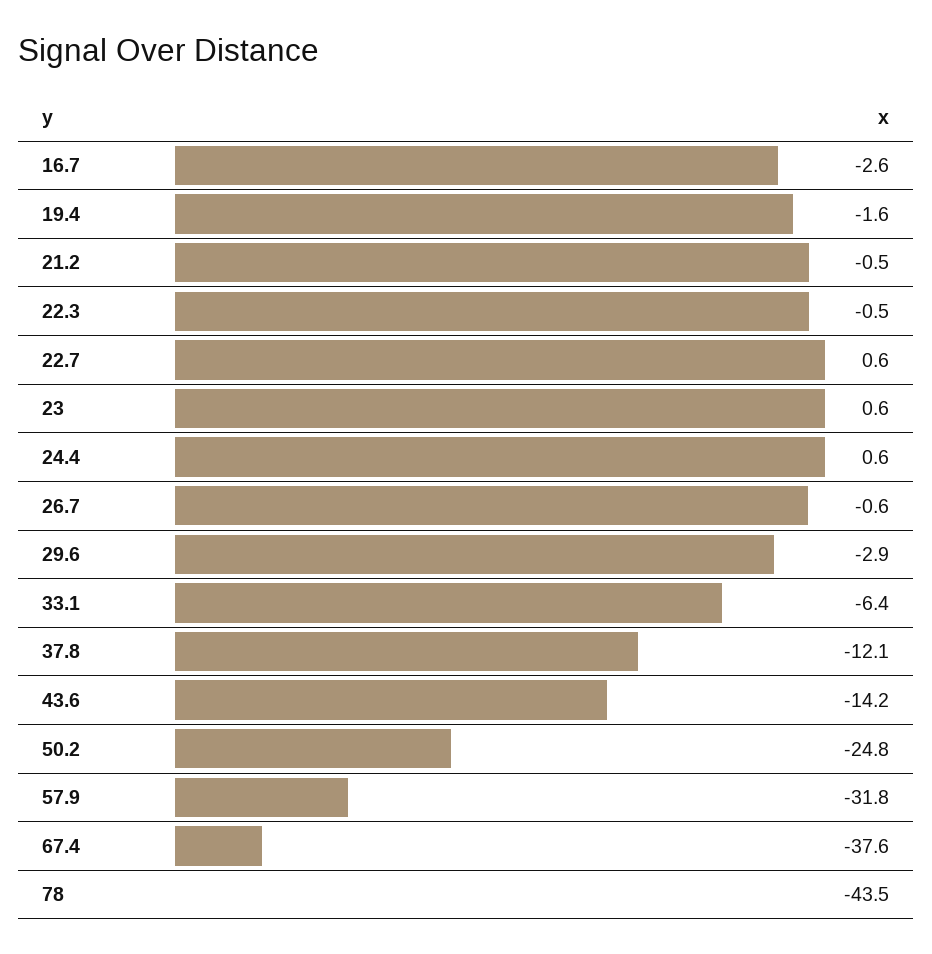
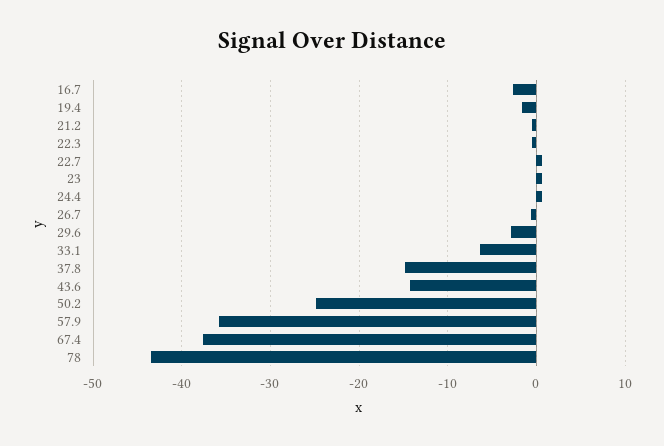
  {
    "16.7": -2.6,
    "19.4": -1.6,
    "21.2": -0.5,
    "22.3": -0.5,
    "22.7": 0.6,
    "23": 0.6,
    "24.4": 0.6,
    "26.7": -0.6,
    "29.6": -2.9,
    "33.1": -6.4,
-   "37.8": -12.1,
+   "37.8": -15,
    "43.6": -14.2,
    "50.2": -24.8,
-   "57.9": -31.8,
+   "57.9": -36,
    "67.4": -37.6,
    "78": -43.5
  }

